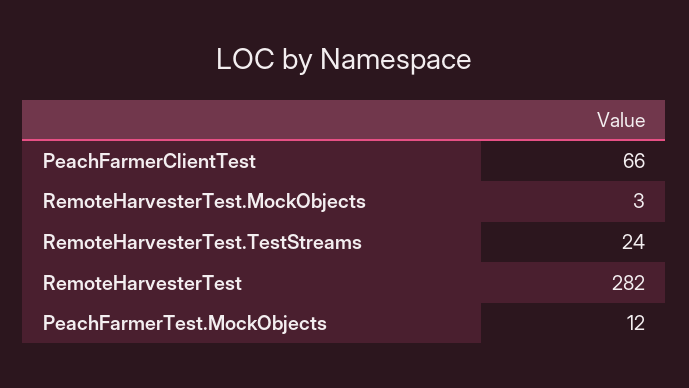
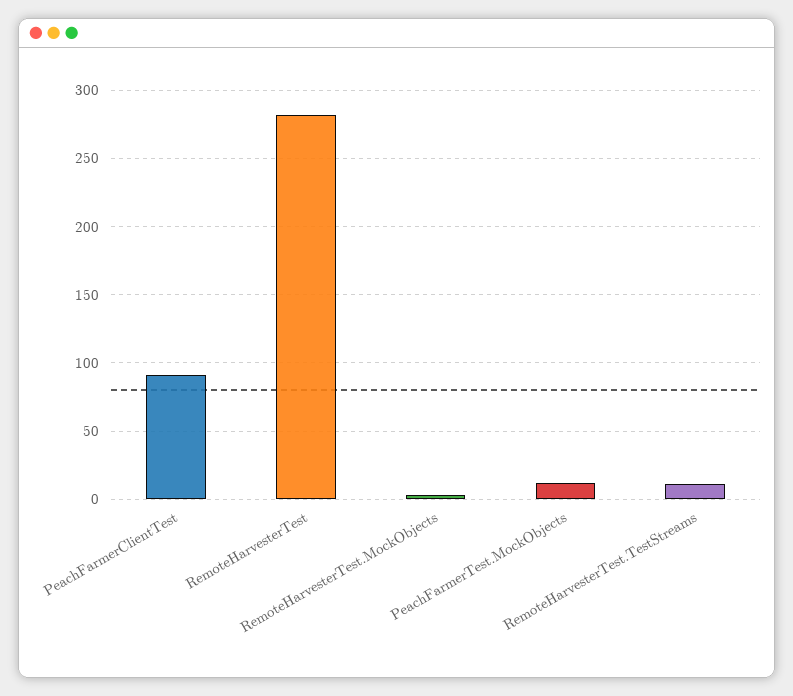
  {
-   "PeachFarmerClientTest": 66,
+   "PeachFarmerClientTest": 90,
    "RemoteHarvesterTest.MockObjects": 3,
-   "RemoteHarvesterTest.TestStreams": 24,
+   "RemoteHarvesterTest.TestStreams": 10,
    "RemoteHarvesterTest": 282,
    "PeachFarmerTest.MockObjects": 12
  }

